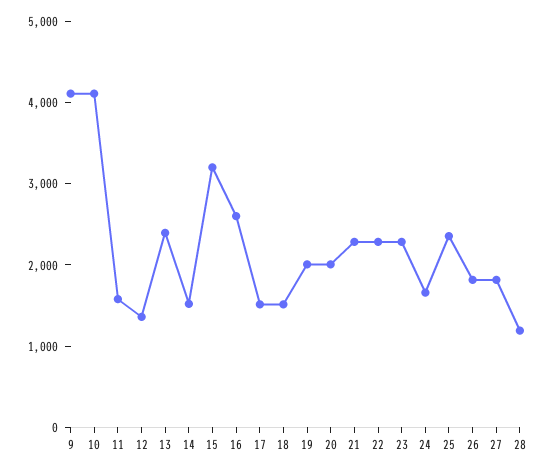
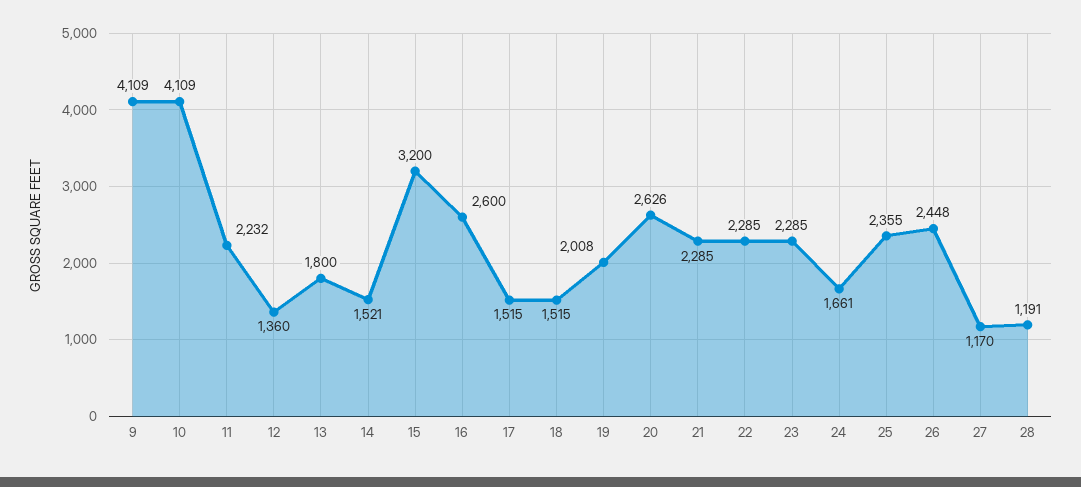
  {
    "9": 4109,
    "10": 4109,
-   "11": 1600,
+   "11": 2232,
    "12": 1360,
-   "13": 2400,
+   "13": 1800,
    "14": 1521,
    "15": 3200,
    "16": 2600,
    "17": 1515,
    "18": 1515,
    "19": 2008,
-   "20": 2000,
+   "20": 2626,
    "21": 2285,
    "22": 2285,
    "23": 2285,
    "24": 1661,
    "25": 2355,
-   "26": 1800,
+   "26": 2448,
-   "27": 1800,
+   "27": 1170,
    "28": 1191
  }

